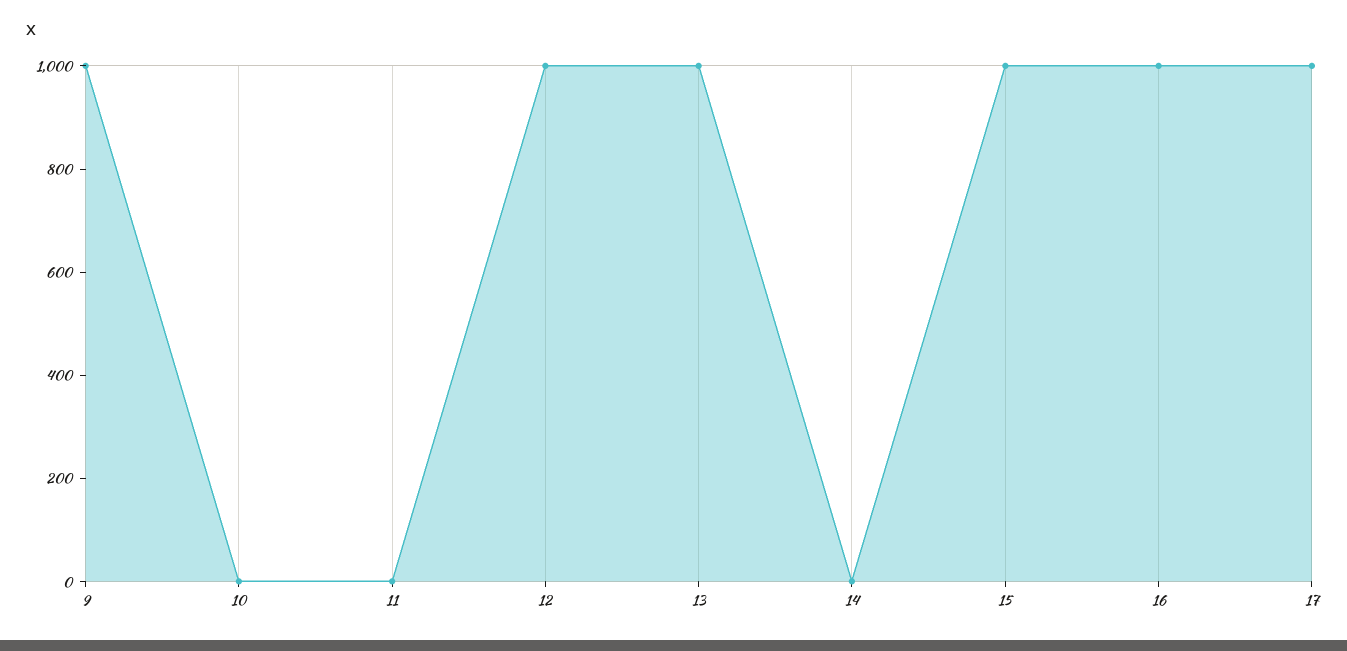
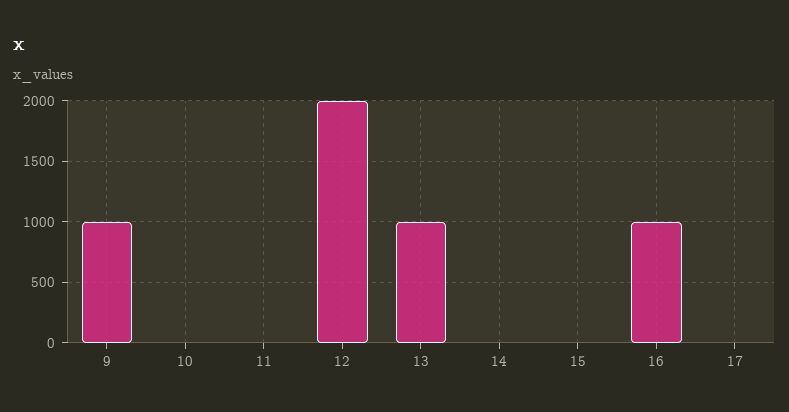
  {
    "9": 1000,
    "10": 0,
    "11": 0,
-   "12": 1000,
+   "12": 2000,
    "13": 1000,
    "14": 0,
-   "15": 1000,
+   "15": 0,
    "16": 1000,
-   "17": 1000
+   "17": 0
  }

